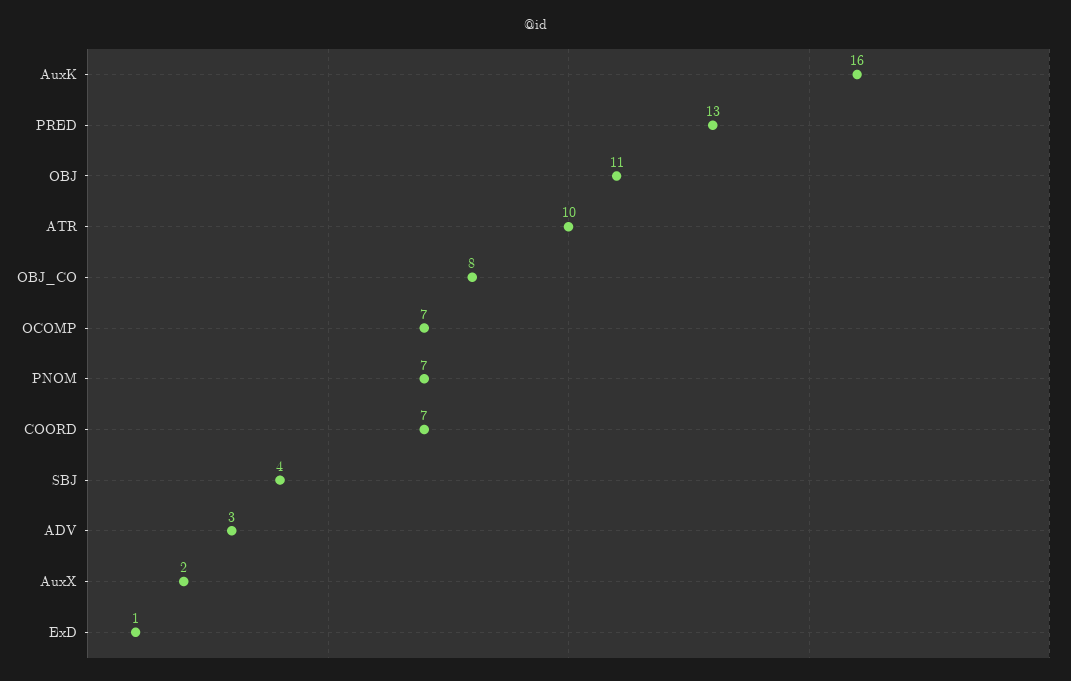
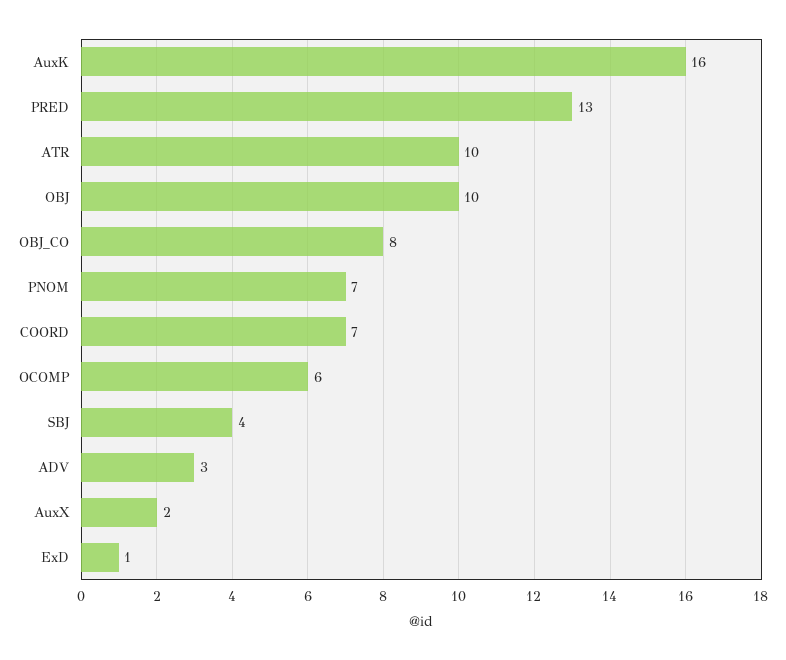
  {
    "AuxK": 16,
    "PRED": 13,
-   "OBJ": 11,
+   "OBJ": 10,
    "ATR": 10,
    "OBJ_CO": 8,
-   "OCOMP": 7,
+   "OCOMP": 6,
    "PNOM": 7,
    "COORD": 7,
    "SBJ": 4,
    "ADV": 3,
    "AuxX": 2,
    "ExD": 1
  }

